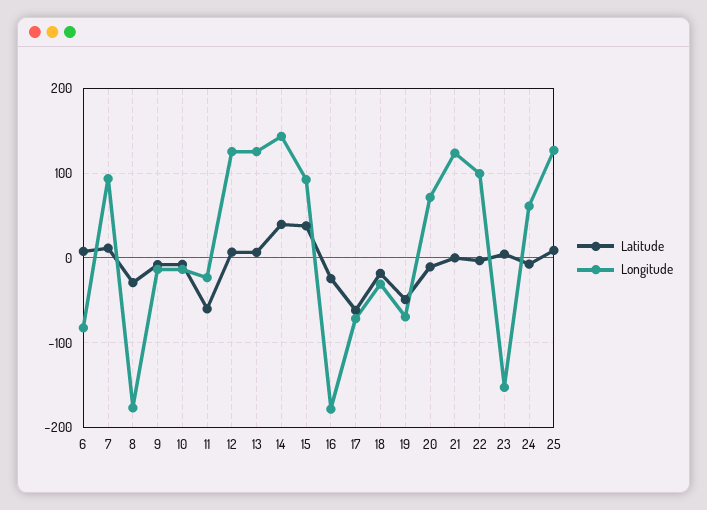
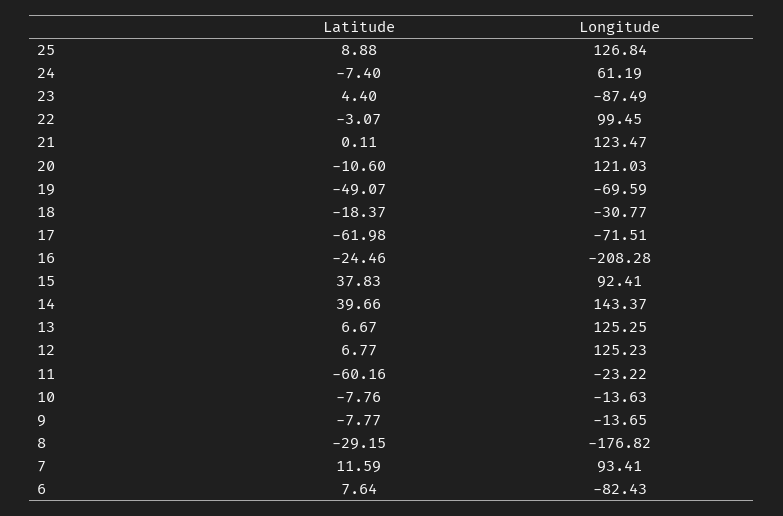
  {
    "Latitude": {
      "6": 7.64,
      "7": 11.59,
      "8": -29.15,
      "9": -7.77,
      "10": -7.76,
      "11": -60.16,
      "12": 6.77,
      "13": 6.67,
      "14": 39.66,
      "15": 37.83,
      "16": -24.46,
      "17": -61.98,
      "18": -18.37,
      "19": -49.07,
      "20": -10.6,
      "21": 0.11,
      "22": -3.07,
      "23": 4.4,
      "24": -7.4,
      "25": 8.88
    },
    "Longitude": {
      "6": -82.43,
      "7": 93.41,
      "8": -176.82,
      "9": -13.65,
      "10": -13.63,
      "11": -23.22,
      "12": 125.23,
      "13": 125.25,
      "14": 143.37,
      "15": 92.41,
-     "16": -180,
+     "16": -208.28,
      "17": -71.51,
      "18": -30.77,
      "19": -69.59,
-     "20": 70,
+     "20": 121.03,
      "21": 123.47,
      "22": 99.45,
-     "23": -150,
+     "23": -87.49,
      "24": 61.19,
      "25": 126.84
    }
  }

